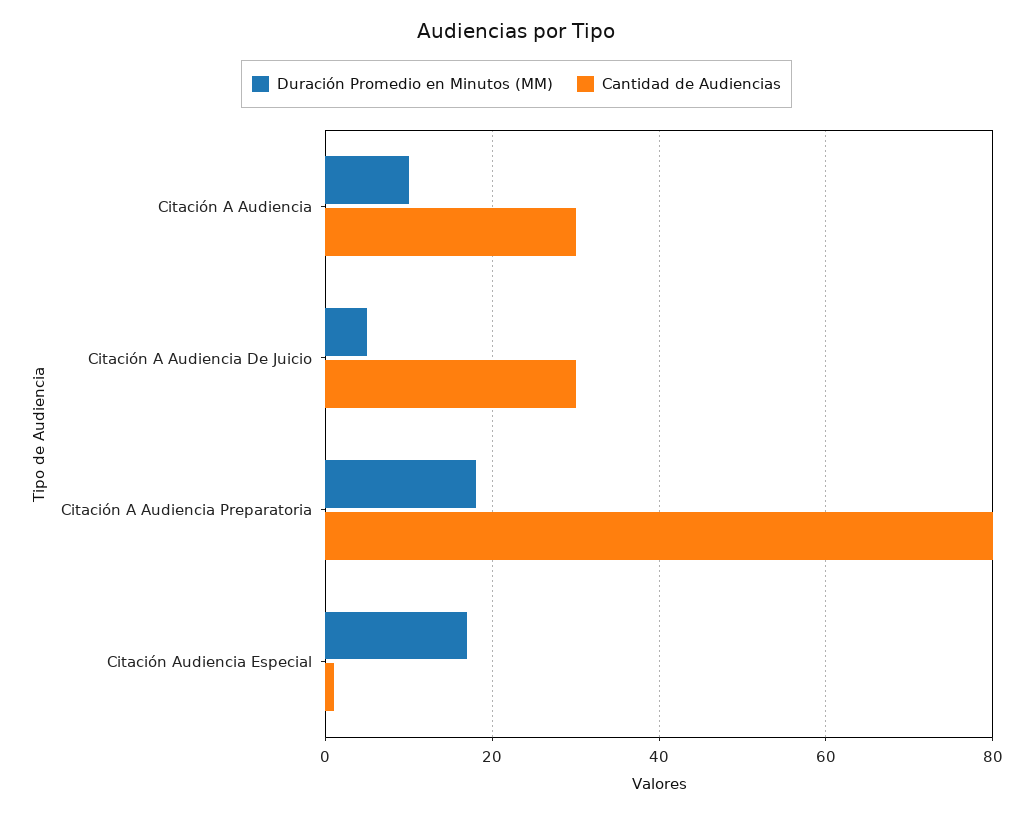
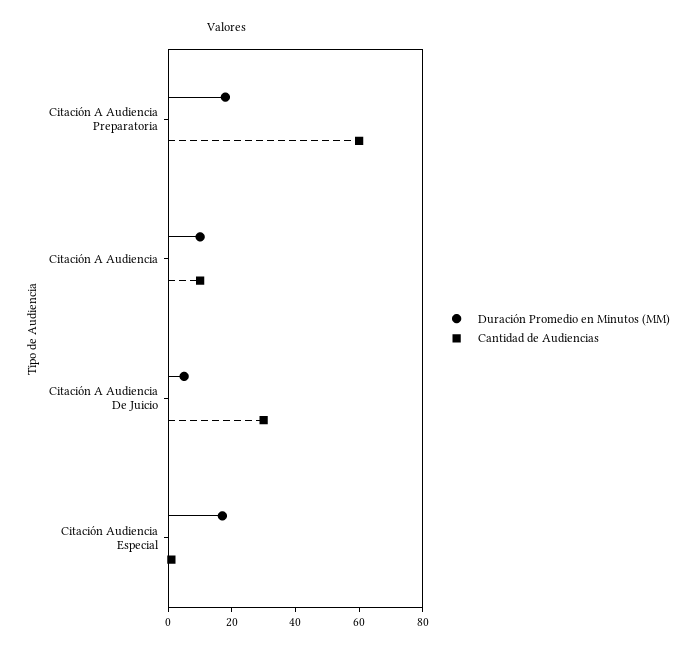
  {
    "Duración Promedio en Minutos (MM)": {
      "Citación A Audiencia": 10,
      "Citación A Audiencia De Juicio": 5,
      "Citación A Audiencia Preparatoria": 20,
      "Citación Audiencia Especial": 15
    },
    "Cantidad de Audiencias": {
-     "Citación A Audiencia": 30,
+     "Citación A Audiencia": 10,
      "Citación A Audiencia De Juicio": 30,
-     "Citación A Audiencia Preparatoria": 80,
+     "Citación A Audiencia Preparatoria": 60,
      "Citación Audiencia Especial": 0
    }
  }

